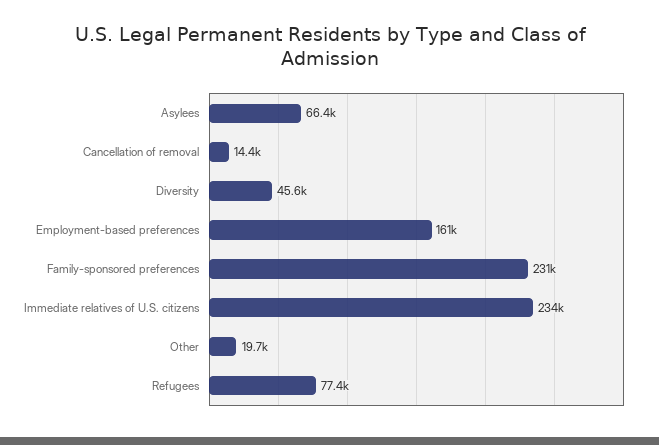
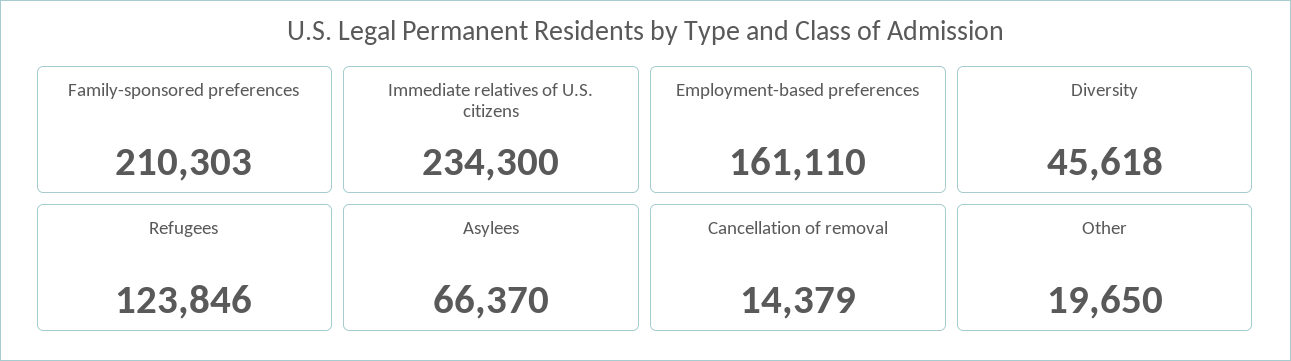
  {
    "Asylees": 66370,
    "Cancellation of removal": 14379,
    "Diversity": 45618,
    "Employment-based preferences": 161110,
-   "Family-sponsored preferences": 231000,
+   "Family-sponsored preferences": 210303,
    "Immediate relatives of U.S. citizens": 234300,
    "Other": 19650,
-   "Refugees": 77400
+   "Refugees": 123846
  }

